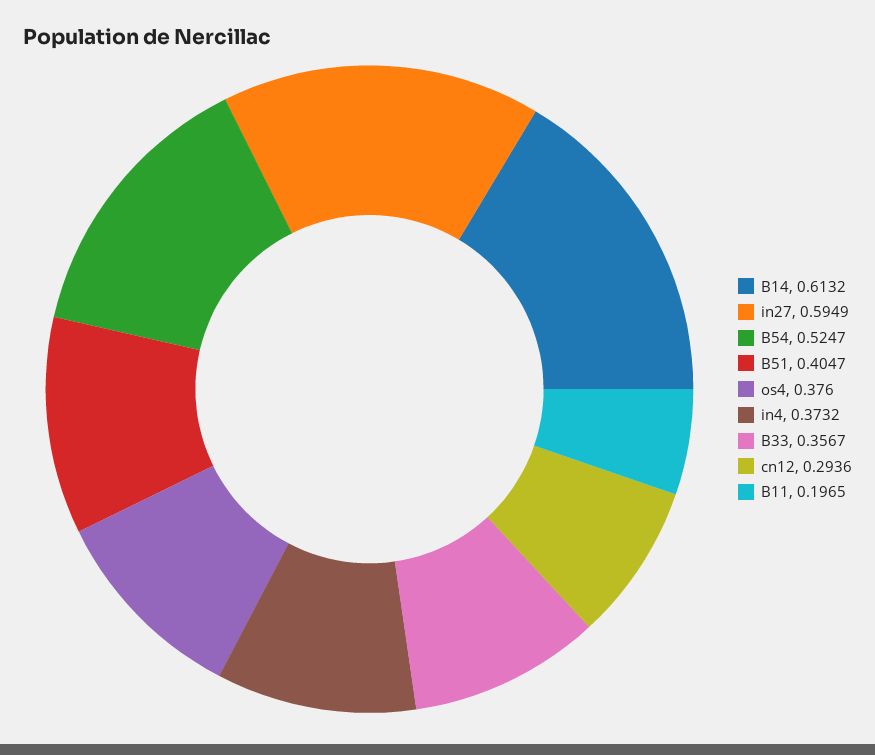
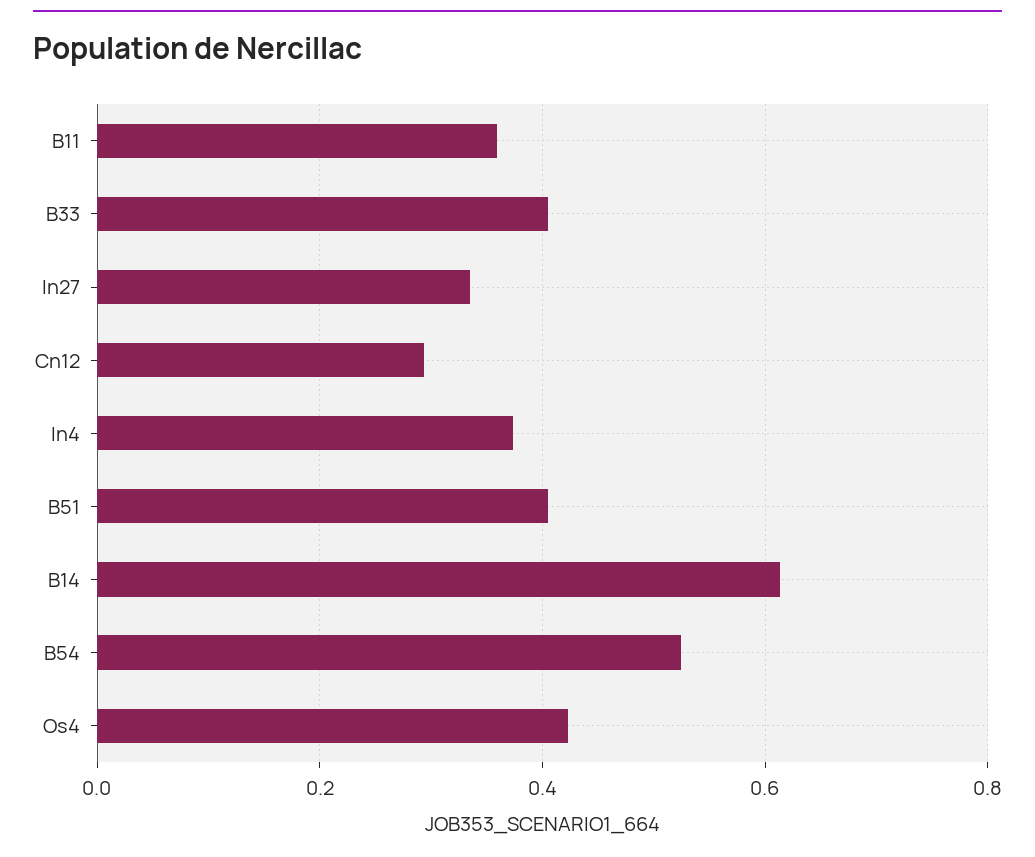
  {
    "B14": 0.6132,
-   "in27": 0.5949,
+   "in27": 0.34,
    "B54": 0.5247,
    "B51": 0.4047,
-   "os4": 0.376,
+   "os4": 0.42,
    "in4": 0.3732,
-   "B33": 0.3567,
+   "B33": 0.4,
    "cn12": 0.2936,
-   "B11": 0.1965
+   "B11": 0.36
  }

